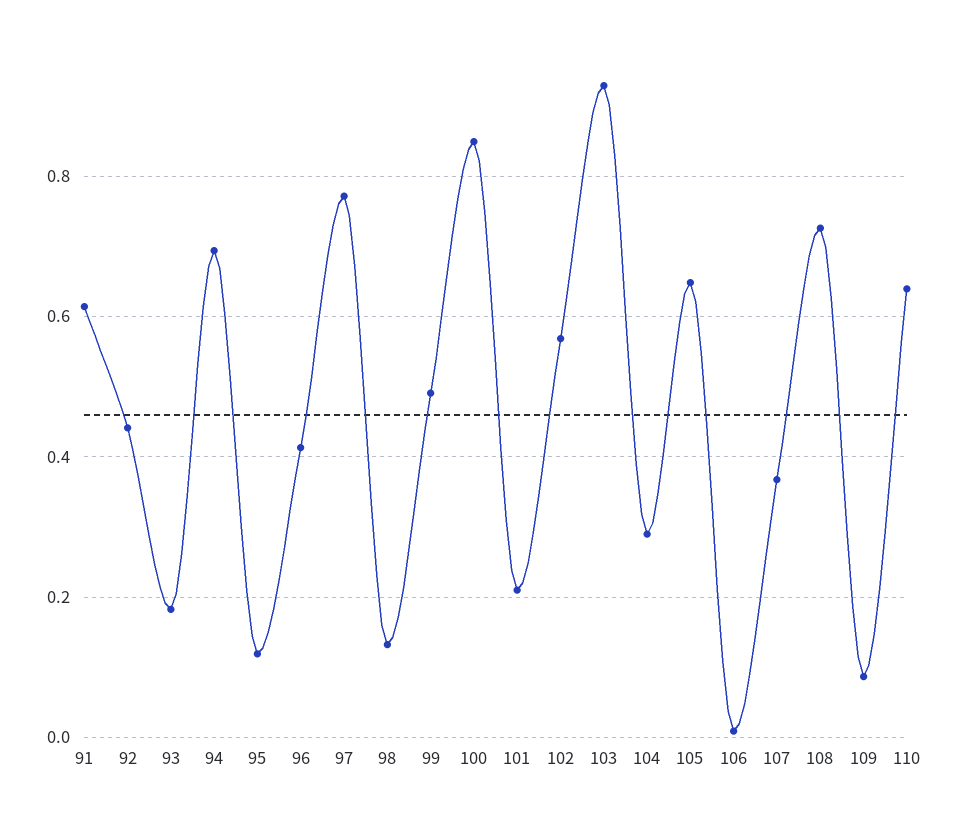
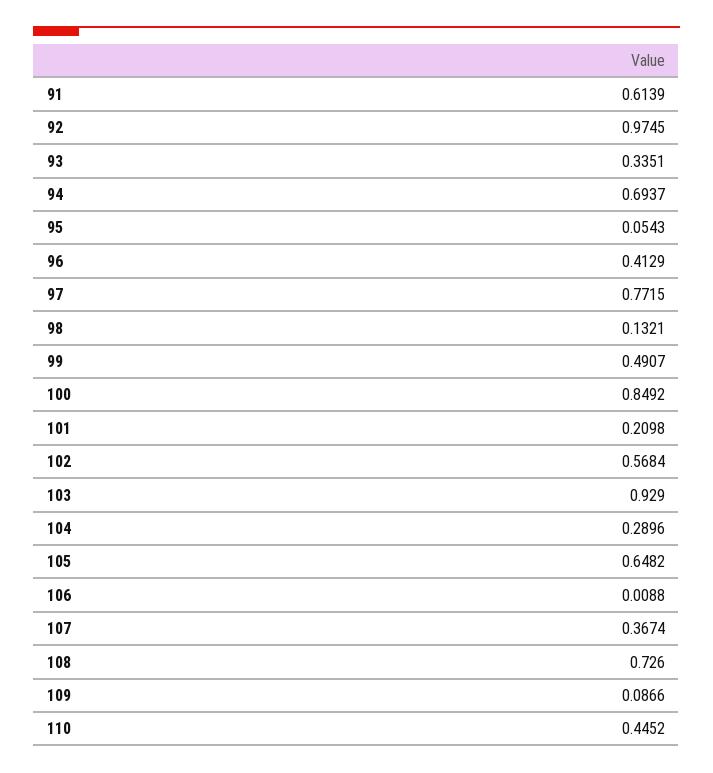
  {
    "91": 0.6139,
-   "92": 0.44,
+   "92": 0.9745,
-   "93": 0.18,
+   "93": 0.3351,
    "94": 0.6937,
-   "95": 0.12,
+   "95": 0.0543,
    "96": 0.4129,
    "97": 0.7715,
    "98": 0.1321,
    "99": 0.4907,
    "100": 0.8492,
    "101": 0.2098,
    "102": 0.5684,
    "103": 0.929,
    "104": 0.2896,
    "105": 0.6482,
    "106": 0.0088,
    "107": 0.3674,
    "108": 0.726,
    "109": 0.0866,
-   "110": 0.64
+   "110": 0.4452
  }

